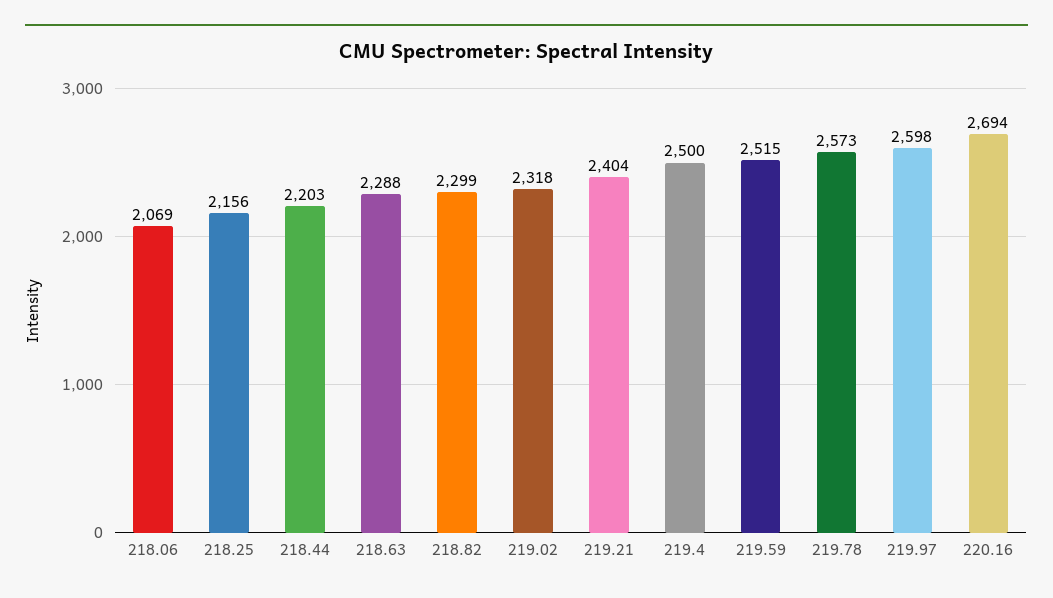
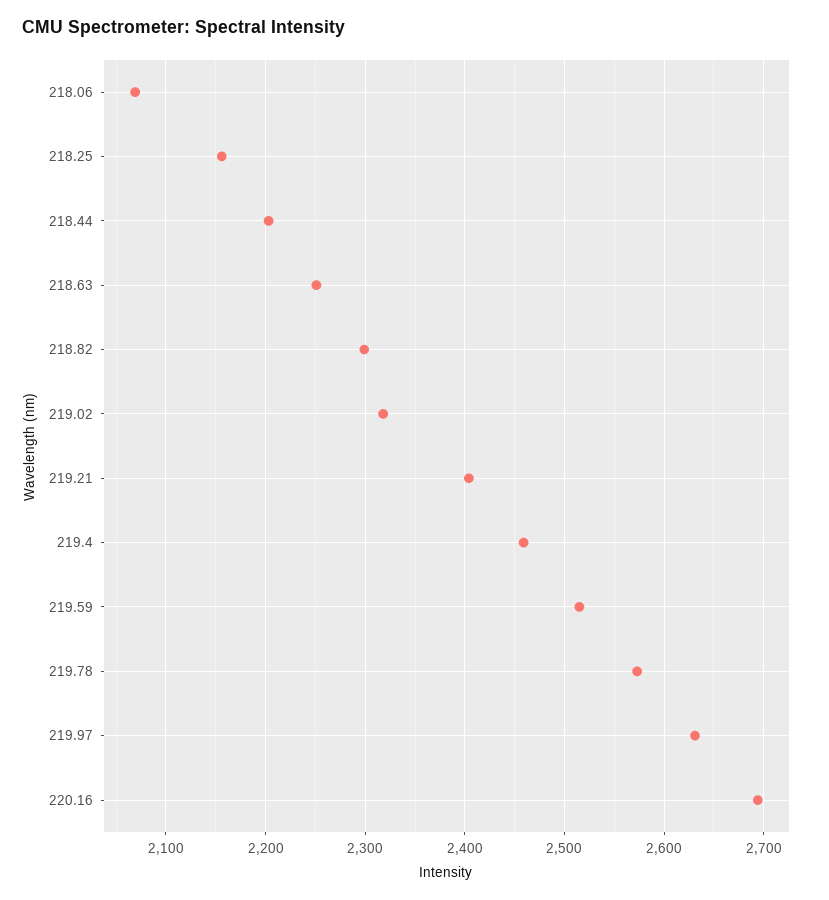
  {
    "218.06": 2069,
    "218.25": 2156,
    "218.44": 2203,
-   "218.63": 2288,
+   "218.63": 2250,
    "218.82": 2299,
    "219.02": 2318,
    "219.21": 2404,
-   "219.4": 2500,
+   "219.4": 2460,
    "219.59": 2515,
    "219.78": 2573,
-   "219.97": 2598,
+   "219.97": 2630,
    "220.16": 2694
  }

